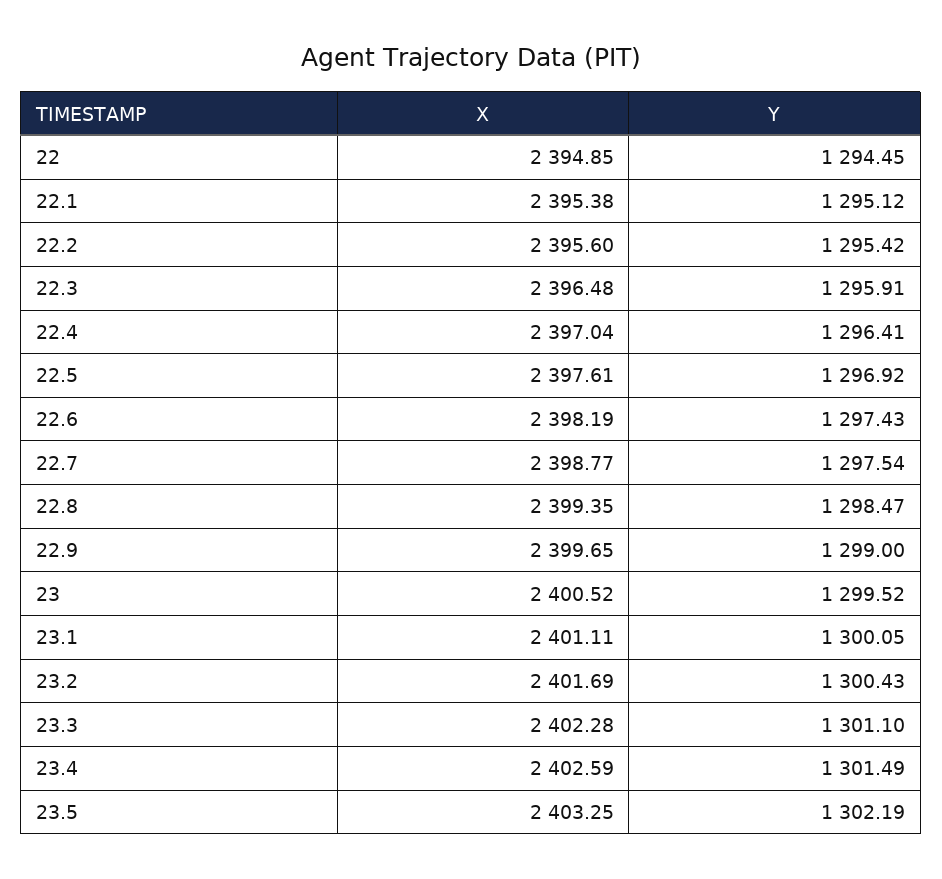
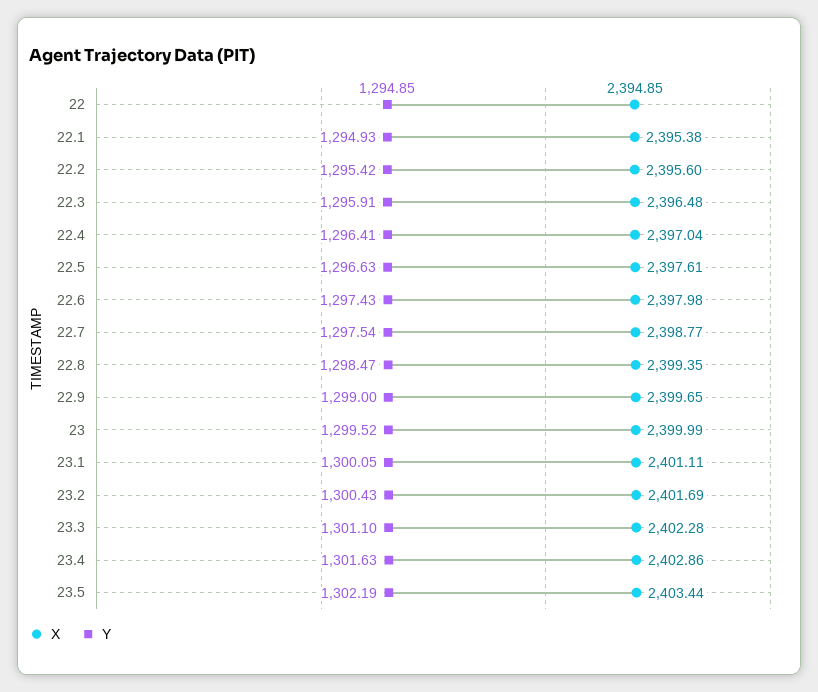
  {
    "X": {
      "22": 2394.85,
      "22.1": 2395.38,
      "22.2": 2395.6,
      "22.3": 2396.48,
      "22.4": 2397.04,
      "22.5": 2397.61,
-     "22.6": 2398.19,
+     "22.6": 2397.98,
      "22.7": 2398.77,
      "22.8": 2399.35,
      "22.9": 2399.65,
-     "23": 2400.52,
+     "23": 2399.99,
      "23.1": 2401.11,
      "23.2": 2401.69,
      "23.3": 2402.28,
-     "23.4": 2402.59,
+     "23.4": 2402.86,
-     "23.5": 2403.25
+     "23.5": 2403.44
    },
    "Y": {
-     "22": 1294.45,
+     "22": 1294.85,
-     "22.1": 1295.12,
+     "22.1": 1294.93,
      "22.2": 1295.42,
      "22.3": 1295.91,
      "22.4": 1296.41,
-     "22.5": 1296.92,
+     "22.5": 1296.63,
      "22.6": 1297.43,
      "22.7": 1297.54,
      "22.8": 1298.47,
      "22.9": 1299,
      "23": 1299.52,
      "23.1": 1300.05,
      "23.2": 1300.43,
      "23.3": 1301.1,
-     "23.4": 1301.49,
+     "23.4": 1301.63,
      "23.5": 1302.19
    }
  }

